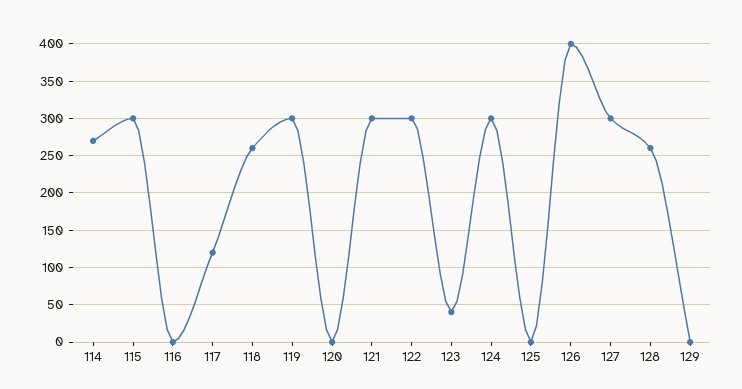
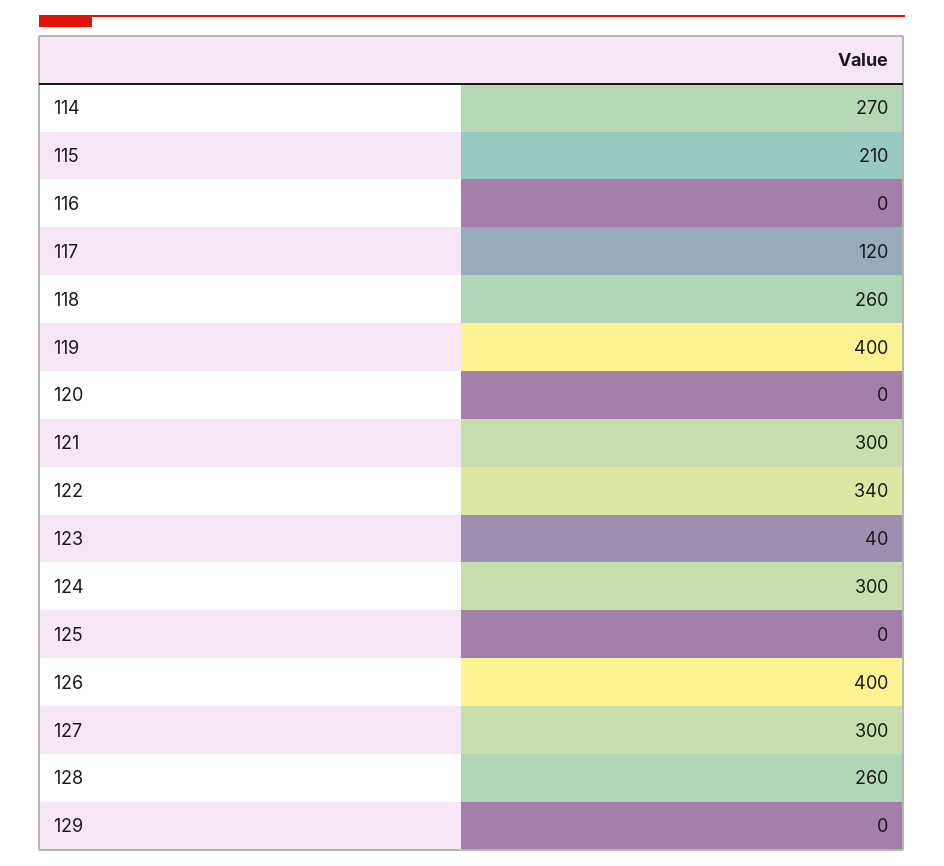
  {
    "114": 270,
-   "115": 300,
+   "115": 210,
    "116": 0,
    "117": 120,
    "118": 260,
-   "119": 300,
+   "119": 400,
    "120": 0,
    "121": 300,
-   "122": 300,
+   "122": 340,
    "123": 40,
    "124": 300,
    "125": 0,
    "126": 400,
    "127": 300,
    "128": 260,
    "129": 0
  }

